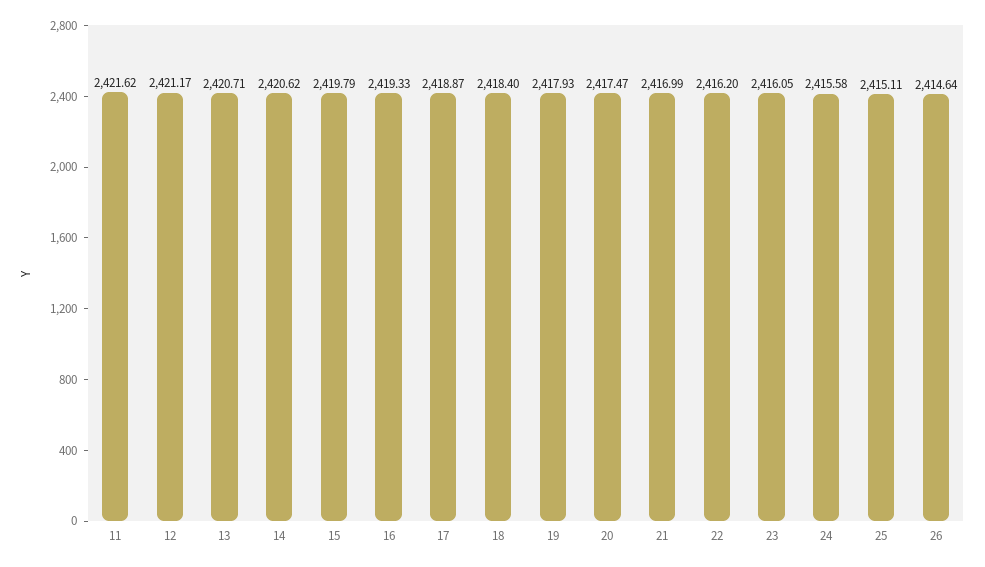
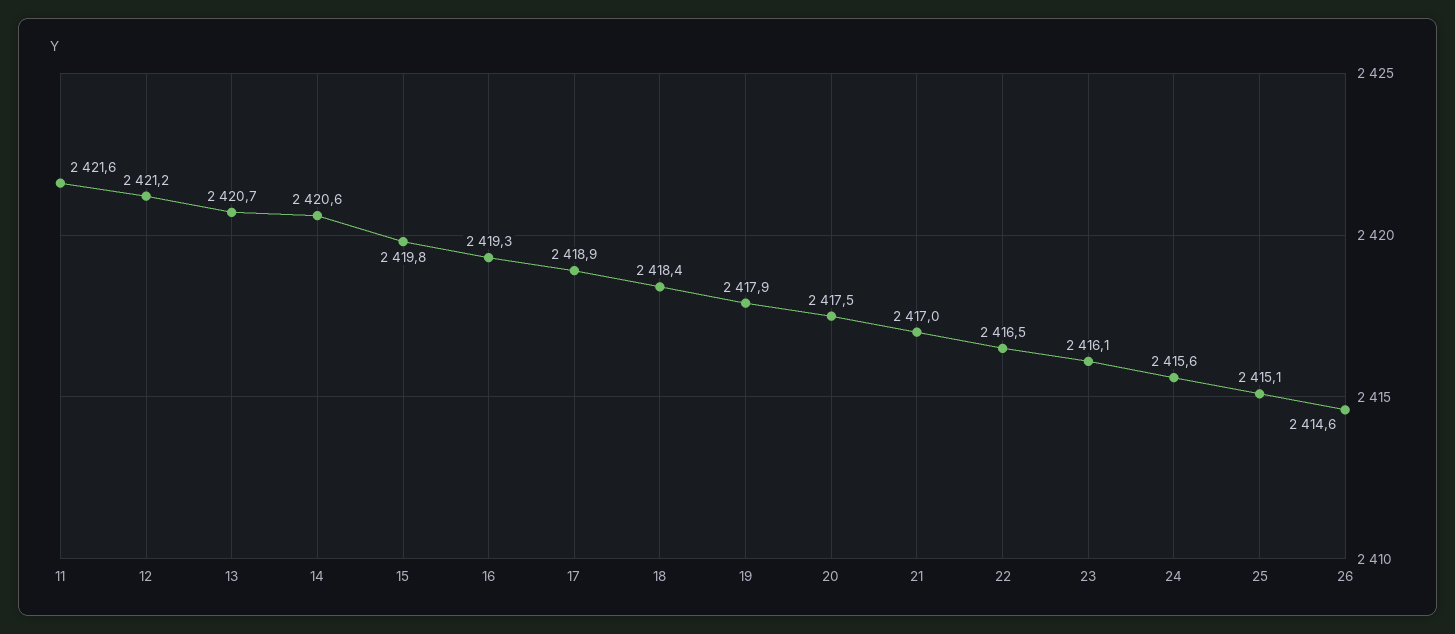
  {
    "11": 2421.62,
    "12": 2421.17,
    "13": 2420.71,
    "14": 2420.62,
    "15": 2419.79,
    "16": 2419.33,
    "17": 2418.87,
    "18": 2418.4,
    "19": 2417.93,
    "20": 2417.47,
    "21": 2416.99,
-   "22": 2416.2,
+   "22": 2416.5,
    "23": 2416.05,
    "24": 2415.58,
    "25": 2415.11,
    "26": 2414.64
  }

